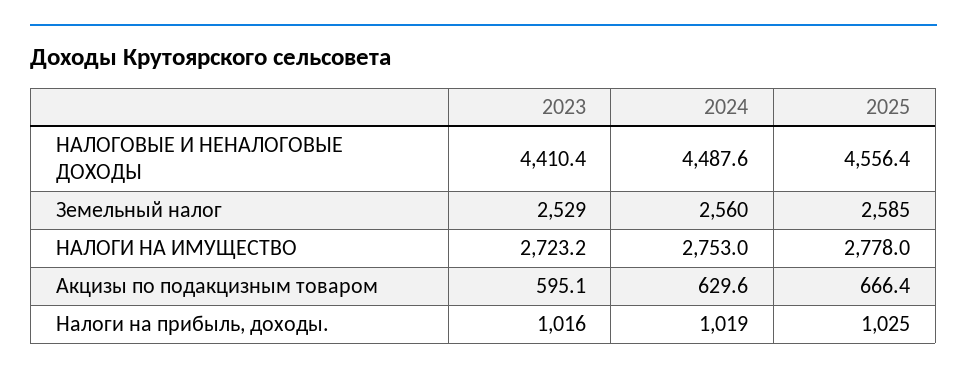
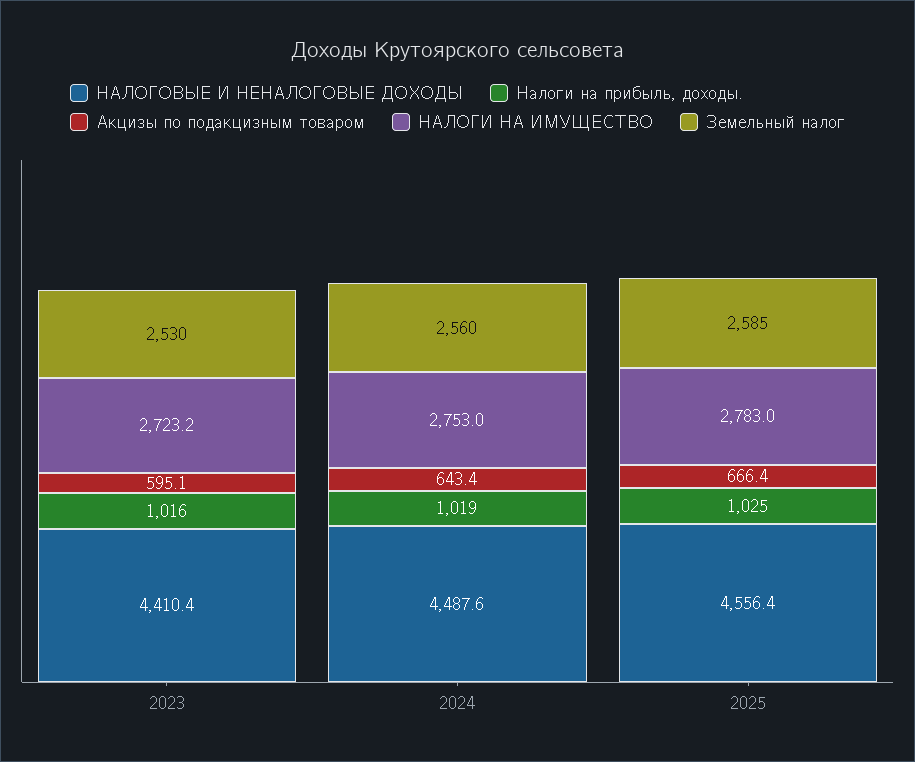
  {
    "НАЛОГОВЫЕ И НЕНАЛОГОВЫЕ ДОХОДЫ": {
      "2023": 4410.4,
      "2024": 4487.6,
      "2025": 4556.4
    },
    "Земельный налог": {
-     "2023": 2529,
+     "2023": 2530,
      "2024": 2560,
      "2025": 2585
    },
    "НАЛОГИ НА ИМУЩЕСТВО": {
      "2023": 2723.2,
      "2024": 2753,
-     "2025": 2778
+     "2025": 2783
    },
    "Акцизы по подакцизным товаром": {
      "2023": 595.1,
-     "2024": 629.6,
+     "2024": 643.4,
      "2025": 666.4
    },
    "Налоги на прибыль, доходы.": {
      "2023": 1016,
      "2024": 1019,
      "2025": 1025
    }
  }

